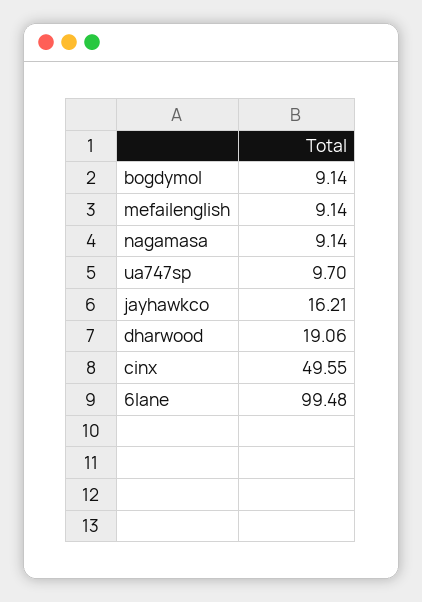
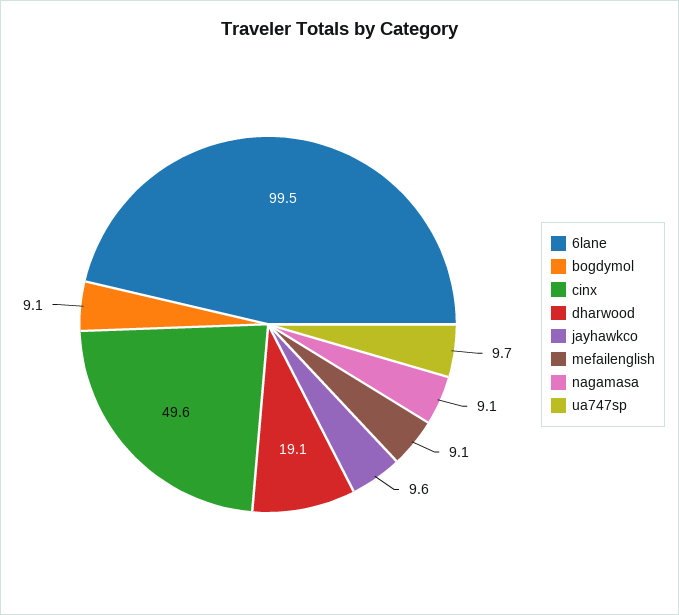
  {
    "bogdymol": 9.14,
    "mefailenglish": 9.14,
    "nagamasa": 9.14,
    "ua747sp": 9.7,
-   "jayhawkco": 16.21,
+   "jayhawkco": 9.6,
    "dharwood": 19.06,
    "cinx": 49.55,
    "6lane": 99.48
  }

